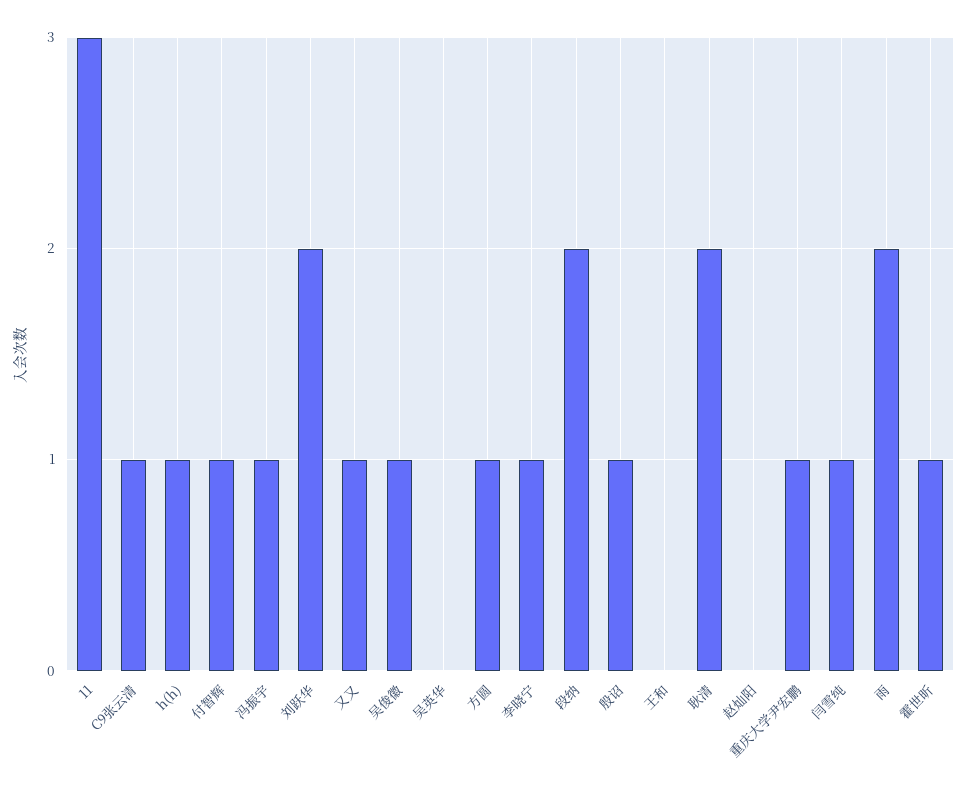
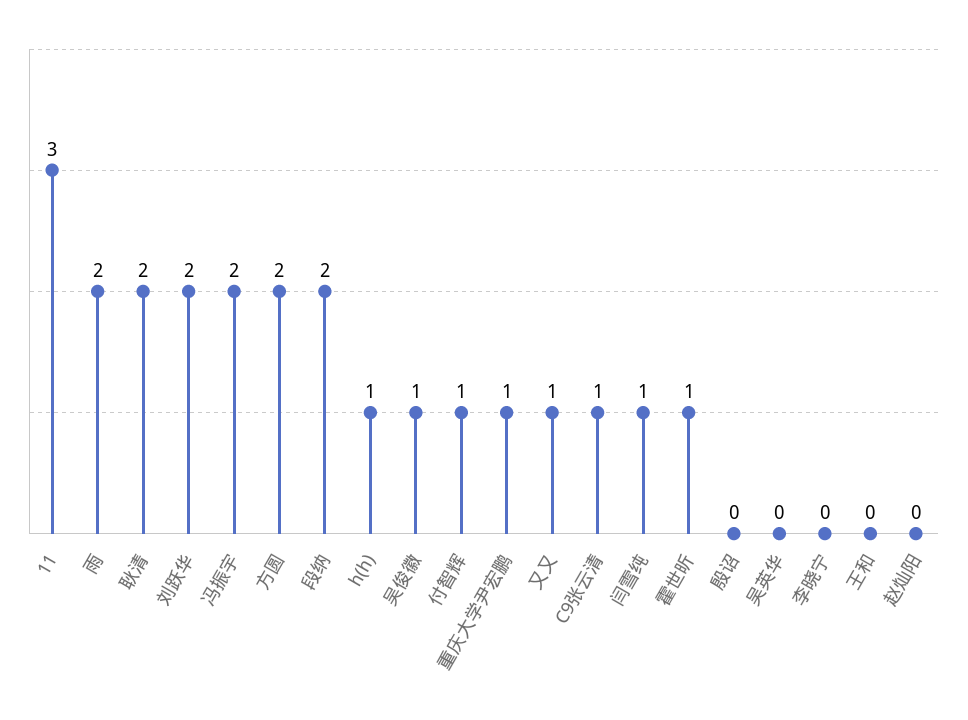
  {
    "11": 3,
    "C9张云清": 1,
    "h(h)": 1,
    "付智辉": 1,
-   "冯振宇": 1,
+   "冯振宇": 2,
    "刘跃华": 2,
    "又又": 1,
    "吴俊徽": 1,
    "吴英华": 0,
-   "方圆": 1,
+   "方圆": 2,
-   "李晓宁": 1,
+   "李晓宁": 0,
    "段纳": 2,
-   "殷诏": 1,
+   "殷诏": 0,
    "王和": 0,
    "耿清": 2,
    "赵灿阳": 0,
    "重庆大学尹宏鹏": 1,
    "闫雪纯": 1,
    "雨": 2,
    "霍世昕": 1
  }

